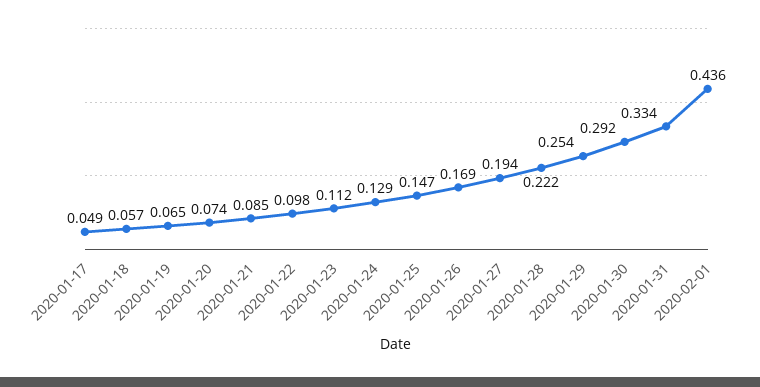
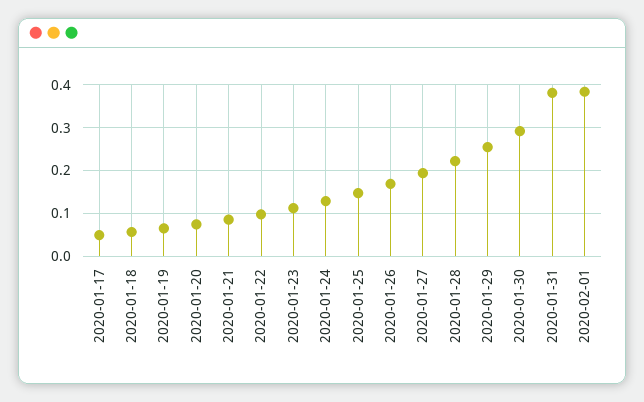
  {
    "2020-01-17": 0.049,
    "2020-01-18": 0.057,
    "2020-01-19": 0.065,
    "2020-01-20": 0.074,
    "2020-01-21": 0.085,
    "2020-01-22": 0.098,
    "2020-01-23": 0.112,
    "2020-01-24": 0.129,
    "2020-01-25": 0.147,
    "2020-01-26": 0.169,
    "2020-01-27": 0.194,
    "2020-01-28": 0.222,
    "2020-01-29": 0.254,
    "2020-01-30": 0.292,
-   "2020-01-31": 0.334,
+   "2020-01-31": 0.38,
-   "2020-02-01": 0.436
+   "2020-02-01": 0.38
  }

